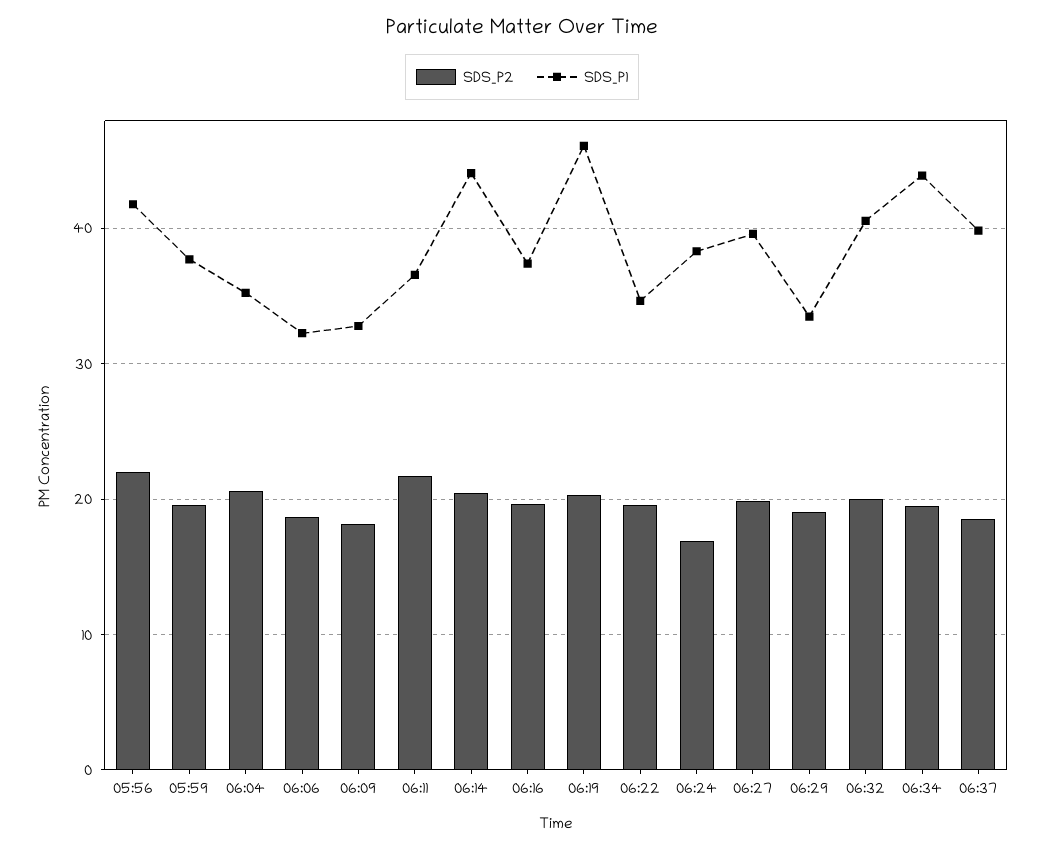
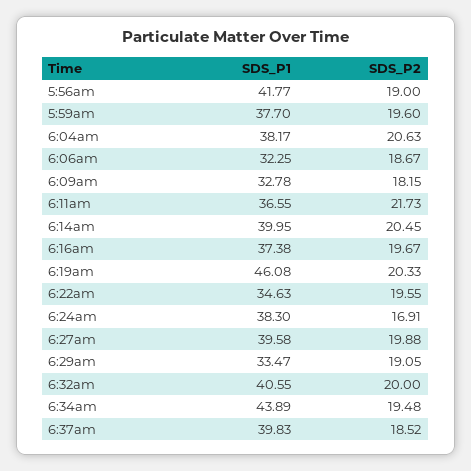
  {
    "SDS_P2": {
-     "05:56": 22,
+     "05:56": 19,
      "05:59": 19.6,
      "06:04": 20.63,
      "06:06": 18.67,
      "06:09": 18.15,
      "06:11": 21.73,
      "06:14": 20.45,
      "06:16": 19.67,
      "06:19": 20.33,
      "06:22": 19.55,
      "06:24": 16.91,
      "06:27": 19.88,
      "06:29": 19.05,
      "06:32": 20,
      "06:34": 19.48,
      "06:37": 18.52
    },
    "SDS_P1": {
      "05:56": 41.77,
      "05:59": 37.7,
-     "06:04": 35,
+     "06:04": 38.17,
      "06:06": 32.25,
      "06:09": 32.78,
      "06:11": 36.55,
-     "06:14": 44,
+     "06:14": 39.95,
      "06:16": 37.38,
      "06:19": 46.08,
      "06:22": 34.63,
      "06:24": 38.3,
      "06:27": 39.58,
      "06:29": 33.47,
      "06:32": 40.55,
      "06:34": 43.89,
      "06:37": 39.83
    }
  }

